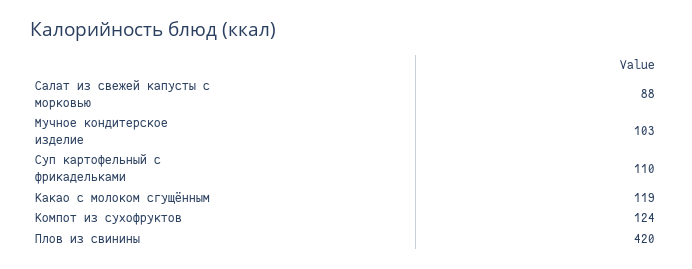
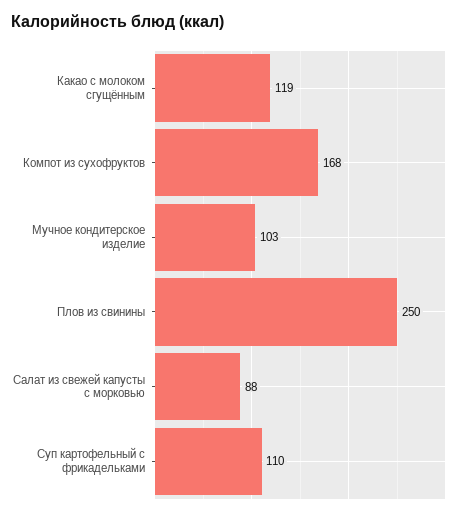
  {
    "Салат из свежей капусты с морковью": 88,
    "Мучное кондитерское изделие": 103,
    "Суп картофельный с фрикадельками": 110,
    "Какао с молоком сгущённым": 119,
-   "Компот из сухофруктов": 124,
+   "Компот из сухофруктов": 168,
-   "Плов из свинины": 420
+   "Плов из свинины": 250
  }

